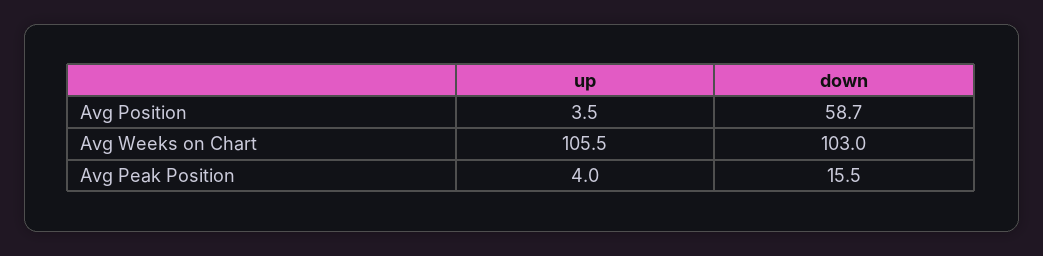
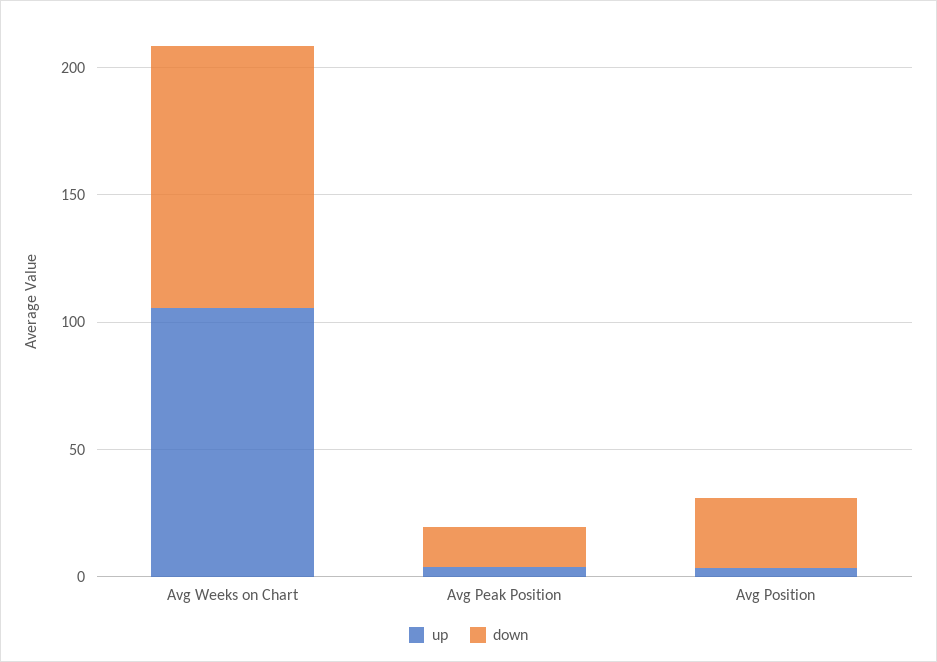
  {
    "up": {
      "Avg Position": 3.5,
      "Avg Weeks on Chart": 105.5,
      "Avg Peak Position": 4
    },
    "down": {
-     "Avg Position": 58.7,
+     "Avg Position": 30,
      "Avg Weeks on Chart": 103,
      "Avg Peak Position": 15.5
    }
  }

